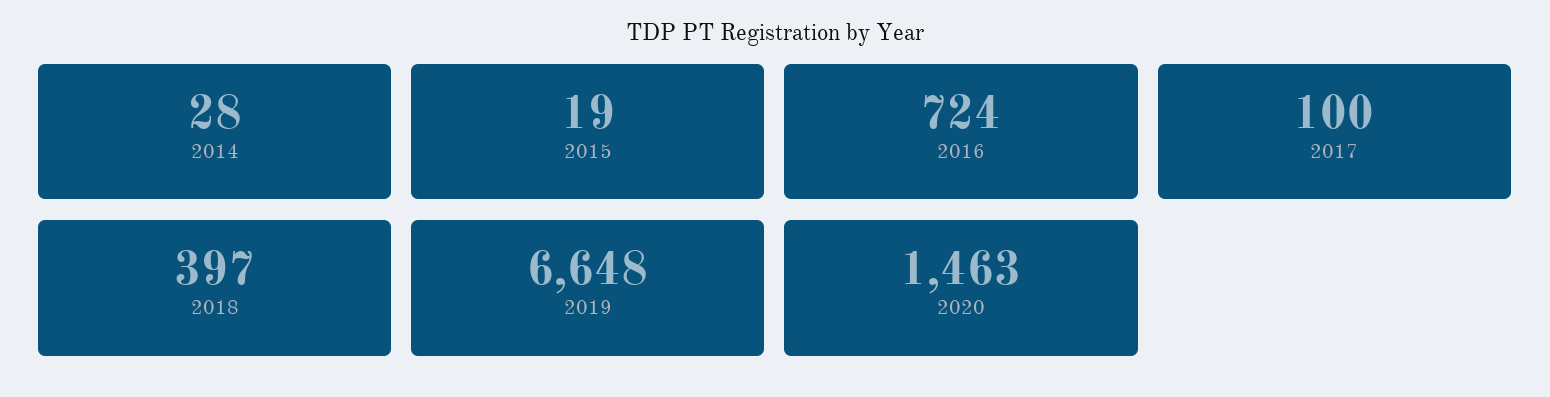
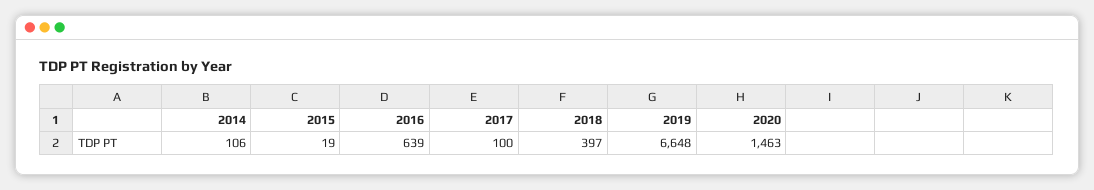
  {
-   "2014": 28,
+   "2014": 106,
    "2015": 19,
-   "2016": 724,
+   "2016": 639,
    "2017": 100,
    "2018": 397,
    "2019": 6648,
    "2020": 1463
  }

